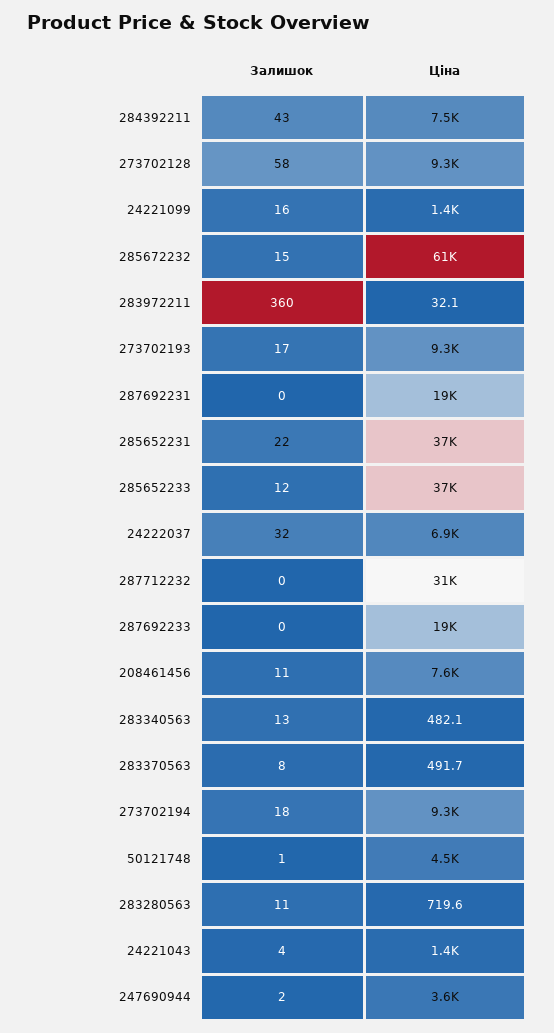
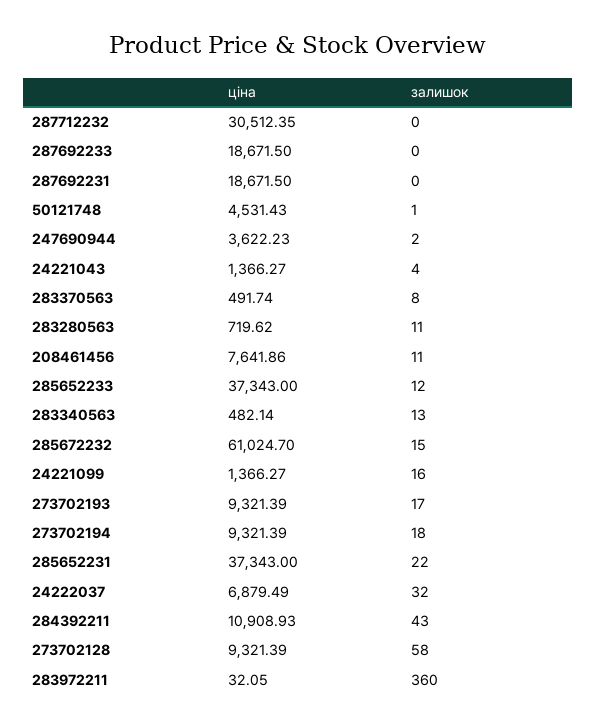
  {
    "Залишок": {
      "284392211": 43,
      "273702128": 58,
      "24221099": 16,
      "285672232": 15,
      "283972211": 360,
      "273702193": 17,
      "287692231": 0,
      "285652231": 22,
      "285652233": 12,
      "24222037": 32,
      "287712232": 0,
      "287692233": 0,
      "208461456": 11,
      "283340563": 13,
      "283370563": 8,
      "273702194": 18,
      "50121748": 1,
      "283280563": 11,
      "24221043": 4,
      "247690944": 2
    },
    "Ціна": {
-     "284392211": 7500,
+     "284392211": 10908.93,
      "273702128": 9321.39,
      "24221099": 1366.27,
      "285672232": 61024.7,
      "283972211": 32.05,
      "273702193": 9321.39,
      "287692231": 18671.5,
      "285652231": 37343,
      "285652233": 37343,
      "24222037": 6879.49,
      "287712232": 30512.35,
      "287692233": 18671.5,
      "208461456": 7641.86,
      "283340563": 482.14,
      "283370563": 491.74,
      "273702194": 9321.39,
      "50121748": 4531.43,
      "283280563": 719.62,
      "24221043": 1366.27,
      "247690944": 3622.23
    }
  }

